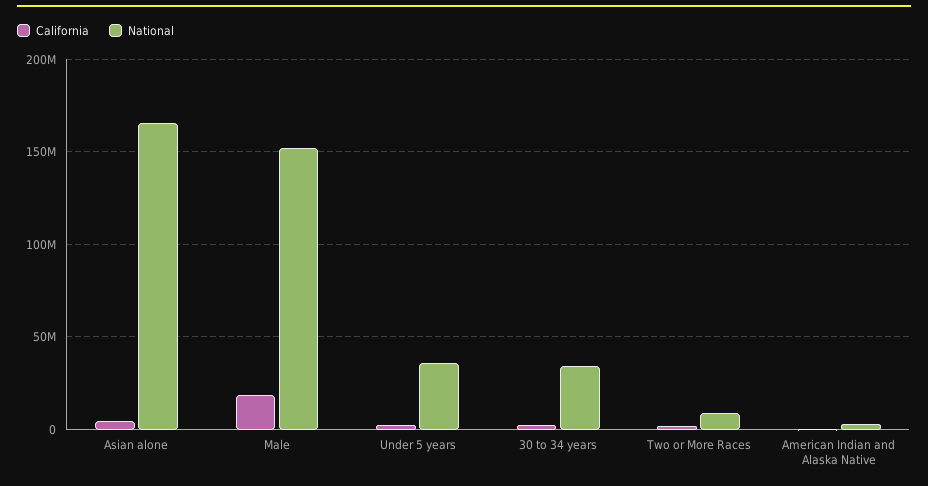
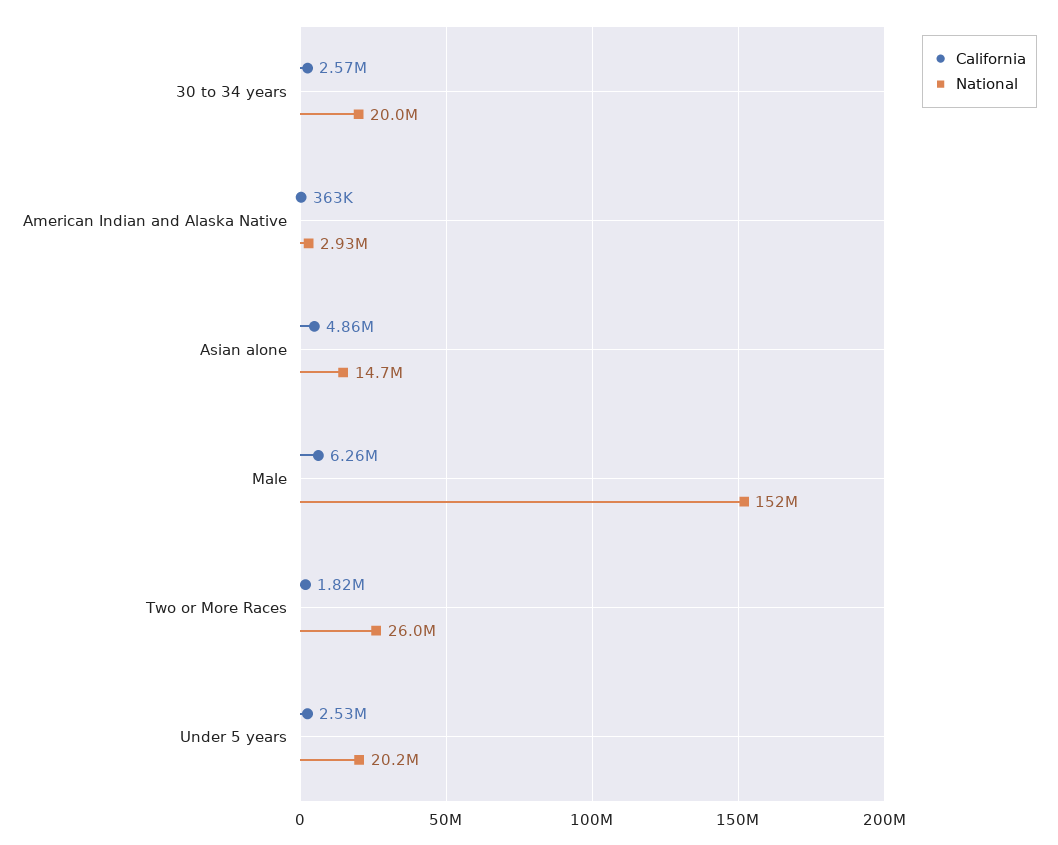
  {
    "California": {
      "Asian alone": 4860000,
-     "Male": 20000000,
+     "Male": 6260000,
      "Under 5 years": 2530000,
      "30 to 34 years": 2570000,
      "Two or More Races": 1820000,
      "American Indian and Alaska Native": 363000
    },
    "National": {
-     "Asian alone": 165000000,
+     "Asian alone": 14700000,
      "Male": 152000000,
-     "Under 5 years": 35000000,
+     "Under 5 years": 20200000,
-     "30 to 34 years": 35000000,
+     "30 to 34 years": 20000000,
-     "Two or More Races": 10000000,
+     "Two or More Races": 26000000,
      "American Indian and Alaska Native": 2930000
    }
  }

